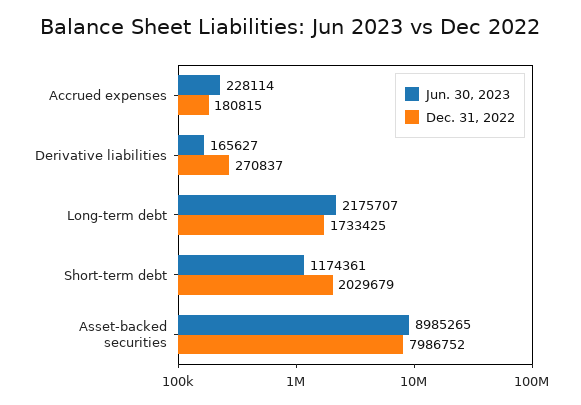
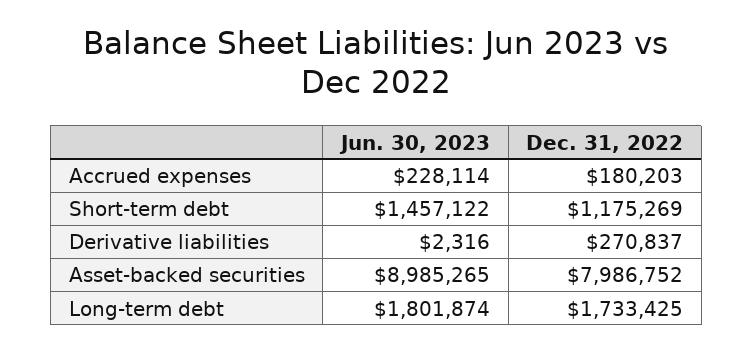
  {
    "Jun. 30, 2023": {
      "Accrued expenses": 228114,
-     "Derivative liabilities": 165627,
+     "Derivative liabilities": 2316,
-     "Long-term debt": 2175707,
+     "Long-term debt": 1801874,
-     "Short-term debt": 1174361,
+     "Short-term debt": 1457122,
      "Asset-backed securities": 8985265
    },
    "Dec. 31, 2022": {
-     "Accrued expenses": 180815,
+     "Accrued expenses": 180203,
      "Derivative liabilities": 270837,
      "Long-term debt": 1733425,
-     "Short-term debt": 2029679,
+     "Short-term debt": 1175269,
      "Asset-backed securities": 7986752
    }
  }

